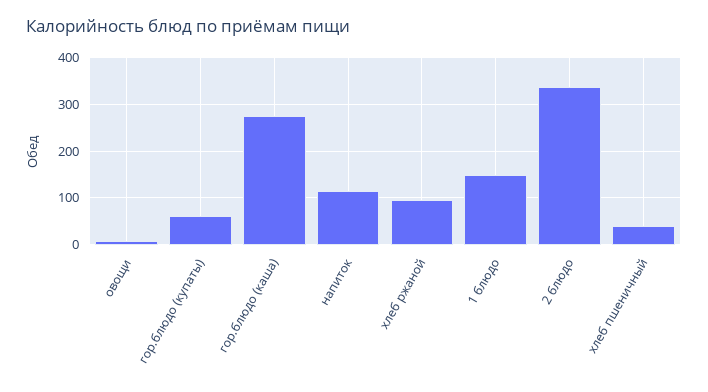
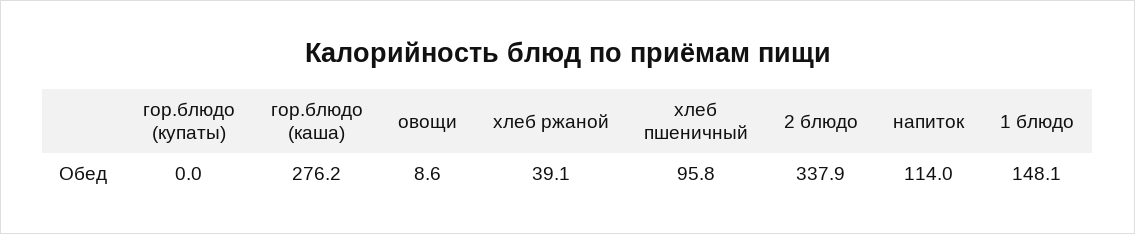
  {
    "овощи": 8.6,
-   "гор.блюдо (купаты)": 60,
+   "гор.блюдо (купаты)": 0,
    "гор.блюдо (каша)": 276.2,
    "напиток": 114,
-   "хлеб ржаной": 100,
+   "хлеб ржаной": 39.1,
    "1 блюдо": 148.1,
    "2 блюдо": 337.9,
-   "хлеб пшеничный": 40
+   "хлеб пшеничный": 95.8
  }

